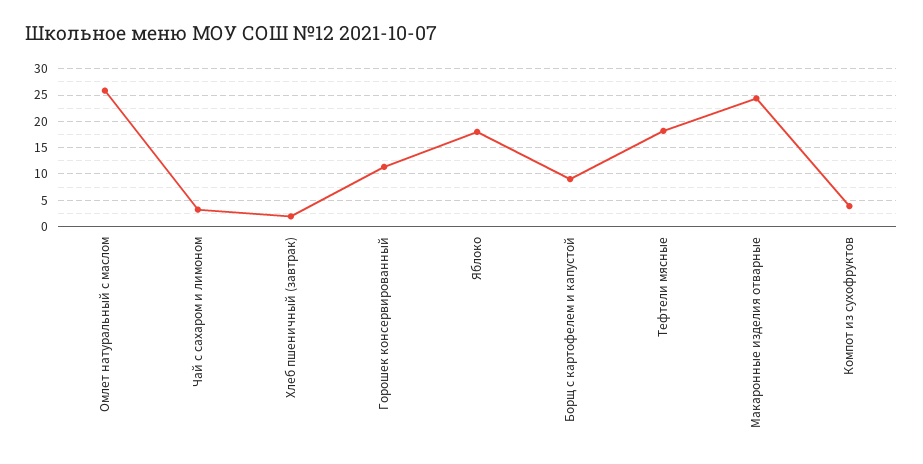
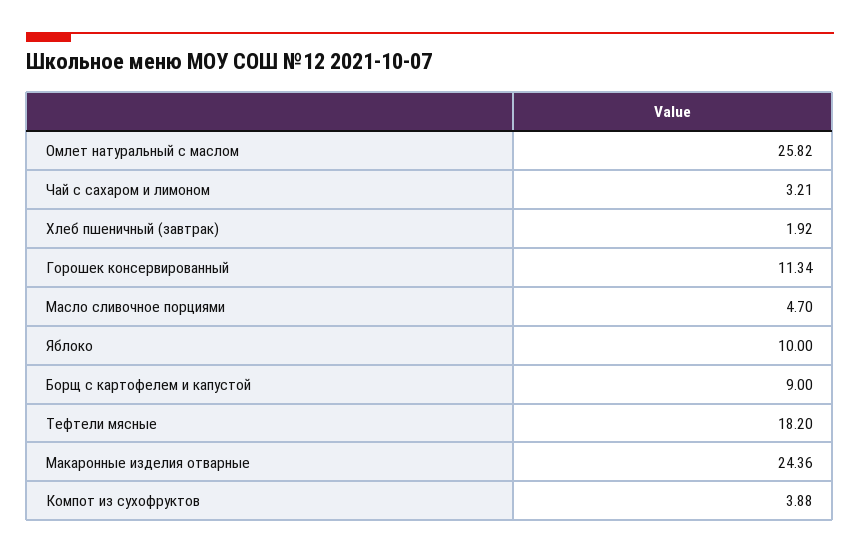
  {
    "Омлет натуральный с маслом": 25.82,
    "Чай с сахаром и лимоном": 3.21,
    "Хлеб пшеничный (завтрак)": 1.92,
    "Горошек консервированный": 11.34,
-   "Яблоко": 17.5,
+   "Яблоко": 10,
    "Борщ с картофелем и капустой": 9,
    "Тефтели мясные": 18.2,
    "Макаронные изделия отварные": 24.36,
-   "Компот из сухофруктов": 3.88
+   "Компот из сухофруктов": 3.88,
+   "Масло сливочное порциями": 4.7
  }

